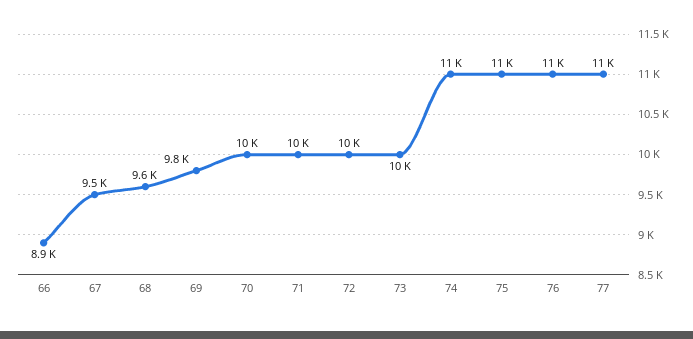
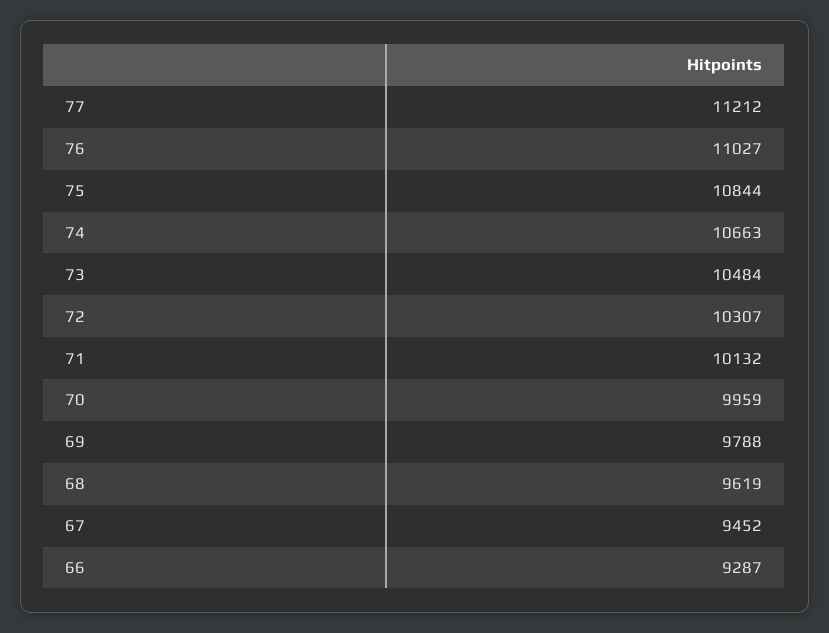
  {
-   "66": 8900,
+   "66": 9287,
    "67": 9452,
    "68": 9619,
    "69": 9788,
    "70": 9959,
    "71": 10132,
    "72": 10307,
    "73": 10484,
    "74": 10663,
    "75": 10844,
    "76": 11027,
    "77": 11212
  }

